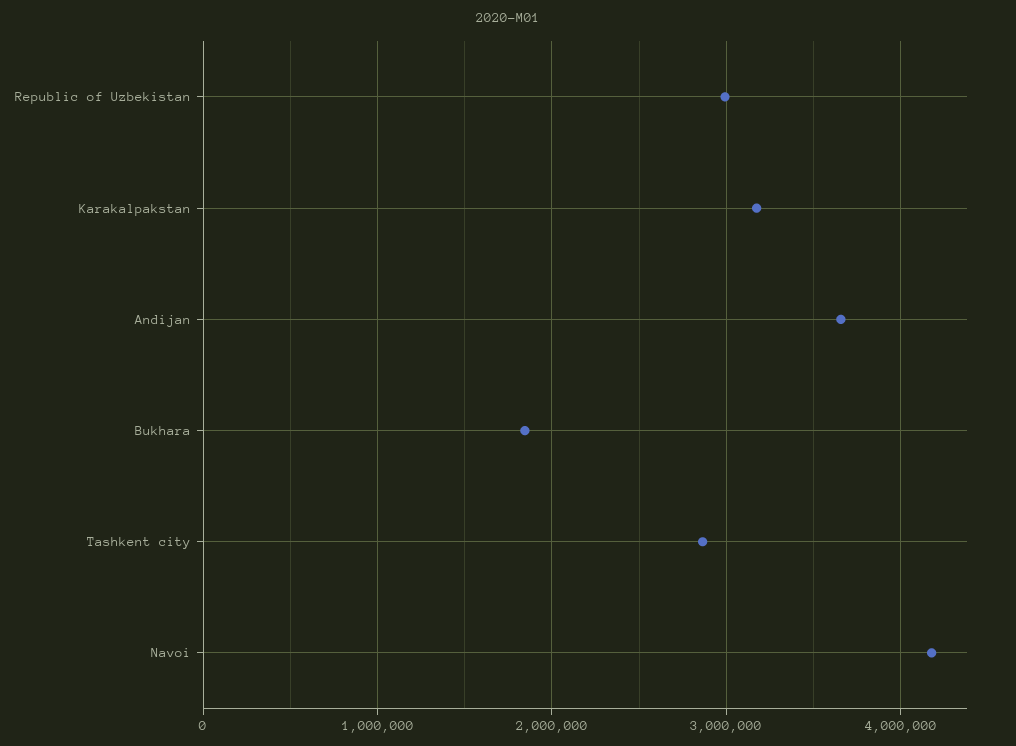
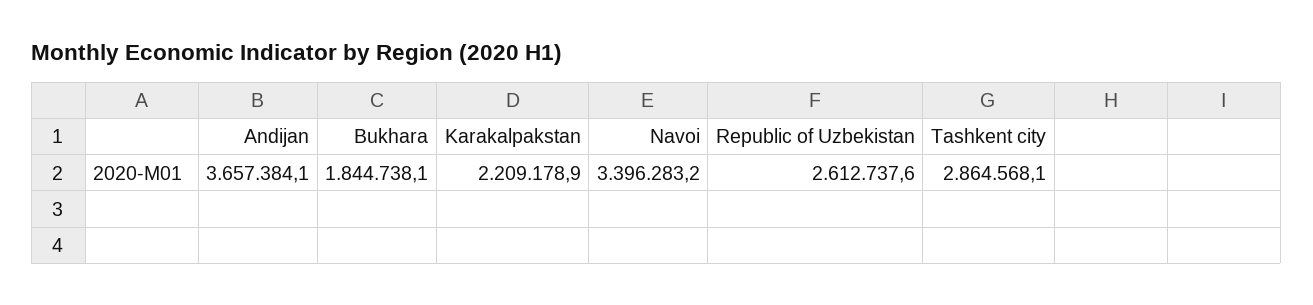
  {
-   "Republic of Uzbekistan": 3000000,
+   "Republic of Uzbekistan": 2612737.6,
-   "Karakalpakstan": 3200000,
+   "Karakalpakstan": 2209178.9,
    "Andijan": 3657384.1,
    "Bukhara": 1844738.1,
    "Tashkent city": 2864568.1,
-   "Navoi": 4200000
+   "Navoi": 3396283.2
  }

